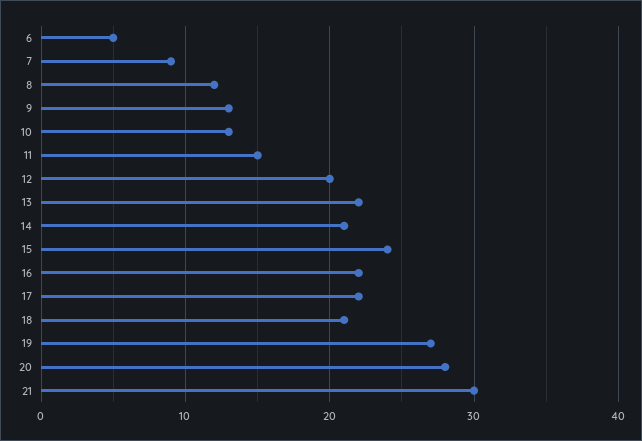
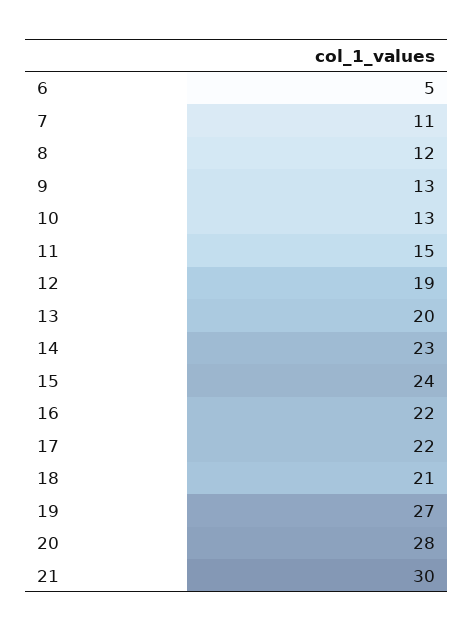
  {
    "6": 5,
-   "7": 9,
+   "7": 11,
    "8": 12,
    "9": 13,
    "10": 13,
    "11": 15,
-   "12": 20,
+   "12": 19,
-   "13": 22,
+   "13": 20,
-   "14": 21,
+   "14": 23,
    "15": 24,
    "16": 22,
    "17": 22,
    "18": 21,
    "19": 27,
    "20": 28,
    "21": 30
  }

